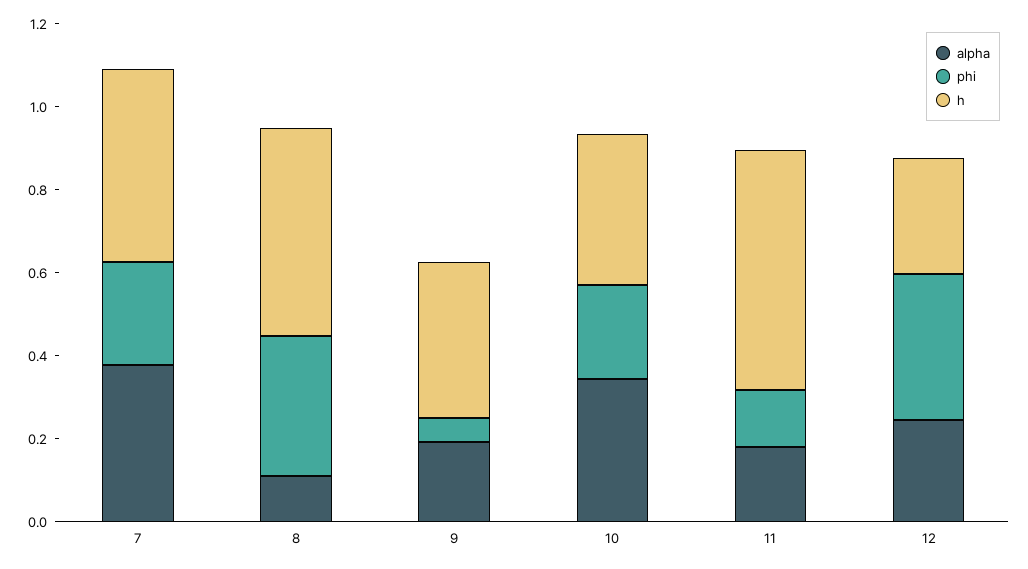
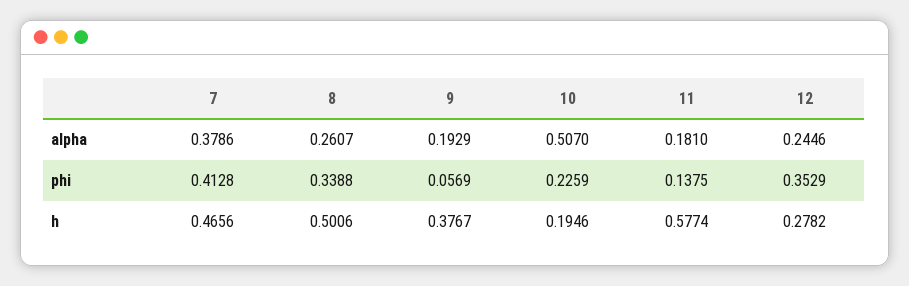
  {
    "alpha": {
      "7": 0.3786,
-     "8": 0.1,
+     "8": 0.2607,
      "9": 0.1929,
-     "10": 0.35,
+     "10": 0.507,
      "11": 0.181,
      "12": 0.2446
    },
    "phi": {
-     "7": 0.25,
+     "7": 0.4128,
      "8": 0.3388,
      "9": 0.0569,
      "10": 0.2259,
      "11": 0.1375,
      "12": 0.3529
    },
    "h": {
      "7": 0.4656,
      "8": 0.5006,
      "9": 0.3767,
-     "10": 0.35,
+     "10": 0.1946,
      "11": 0.5774,
      "12": 0.2782
    }
  }

